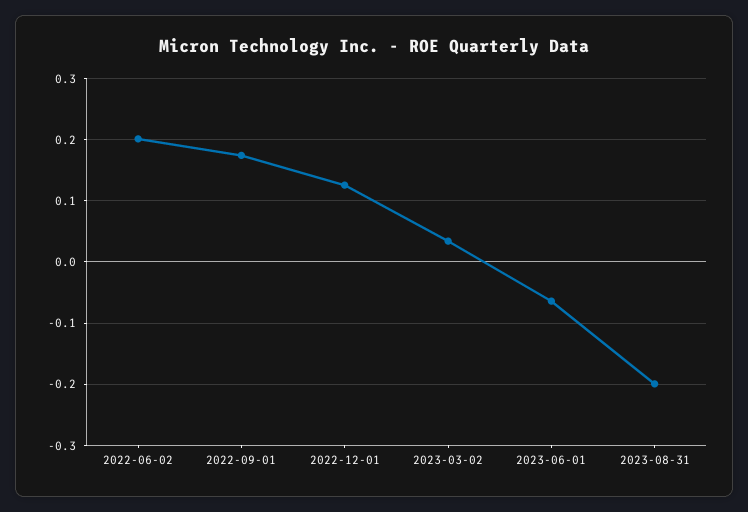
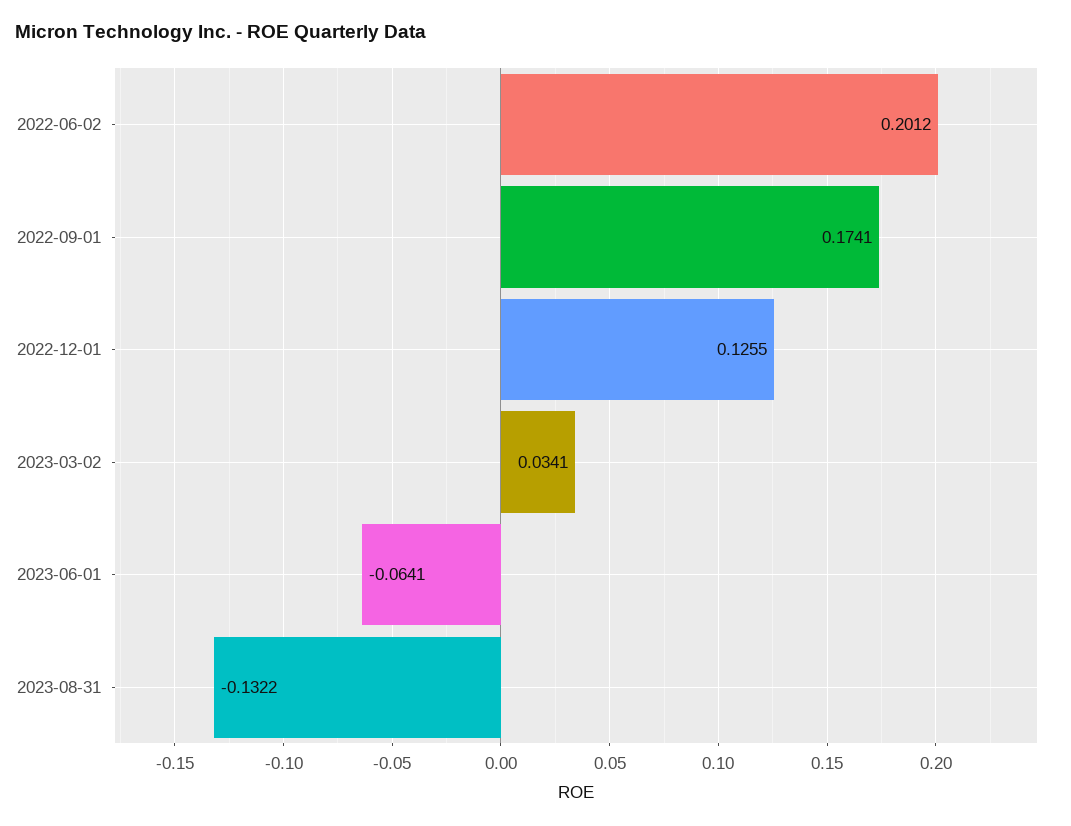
  {
    "2022-06-02": 0.2012,
    "2022-09-01": 0.1741,
    "2022-12-01": 0.1255,
    "2023-03-02": 0.0341,
    "2023-06-01": -0.0641,
-   "2023-08-31": -0.2
+   "2023-08-31": -0.1322
  }

